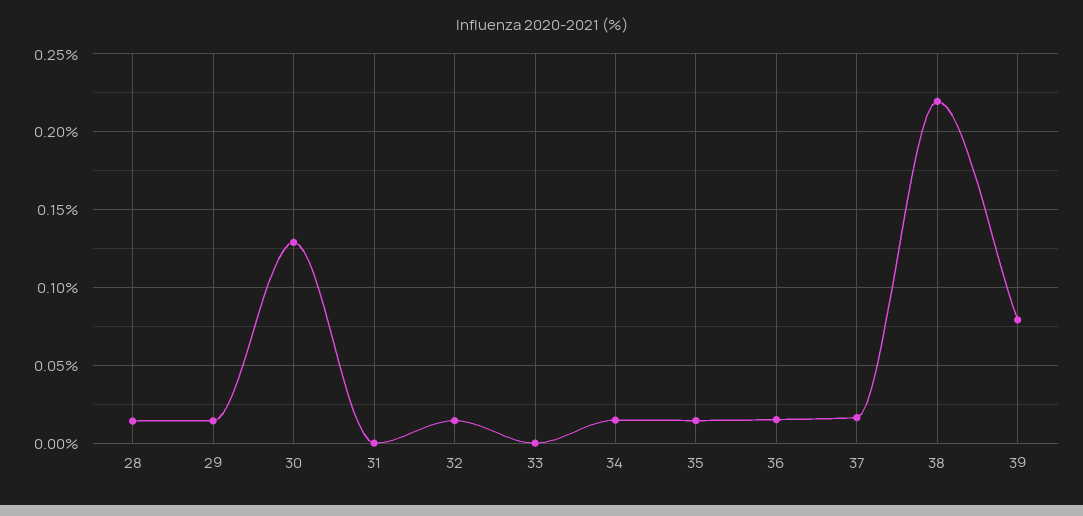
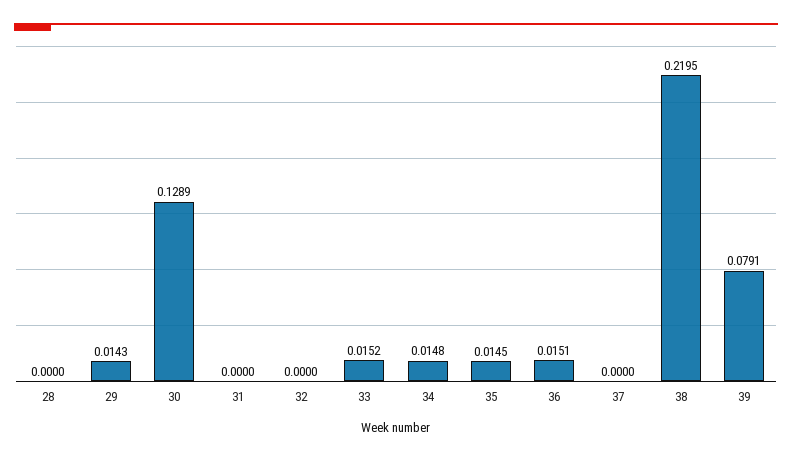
  {
-   "28": 0.015,
+   "28": 0,
    "29": 0.0143,
    "30": 0.1289,
    "31": 0,
-   "32": 0.015,
+   "32": 0,
-   "33": 0,
+   "33": 0.0152,
    "34": 0.0148,
    "35": 0.0145,
    "36": 0.0151,
-   "37": 0.015,
+   "37": 0,
    "38": 0.2195,
    "39": 0.0791
  }

